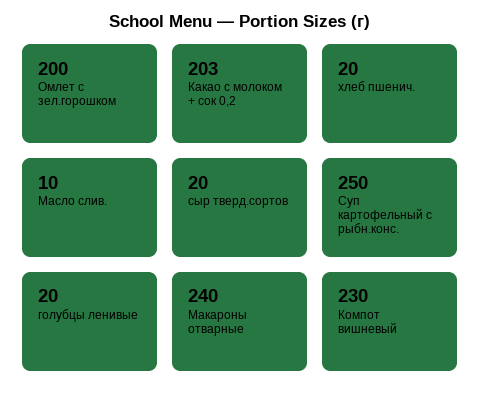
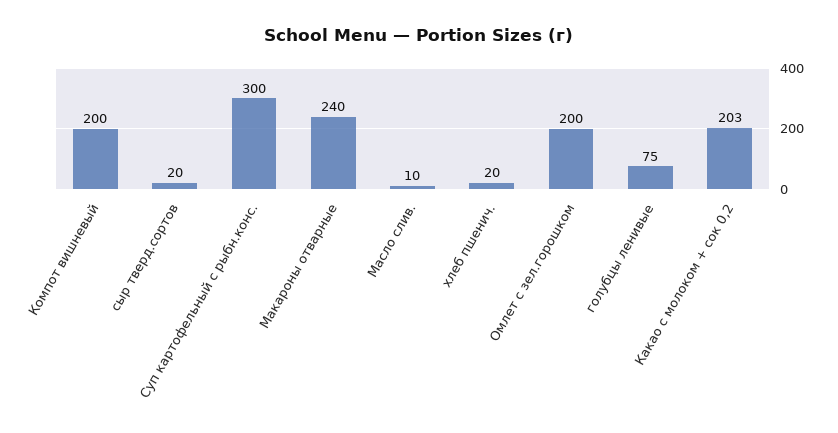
  {
    "Омлет с зел.горошком": 200,
    "Какао с молоком + сок 0,2": 203,
    "хлеб пшенич.": 20,
    "Масло слив.": 10,
    "сыр тверд.сортов": 20,
-   "Суп картофельный с рыбн.конс.": 250,
+   "Суп картофельный с рыбн.конс.": 300,
-   "голубцы ленивые": 20,
+   "голубцы ленивые": 75,
    "Макароны отварные": 240,
-   "Компот вишневый": 230
+   "Компот вишневый": 200
  }

